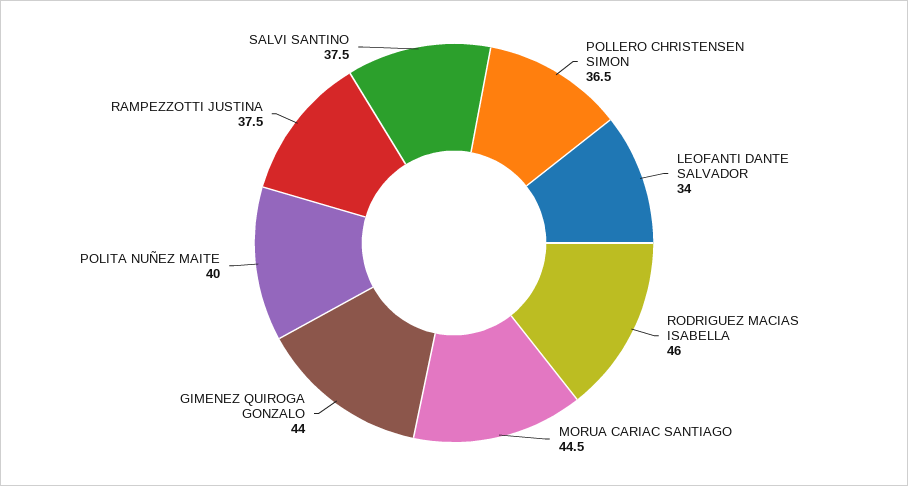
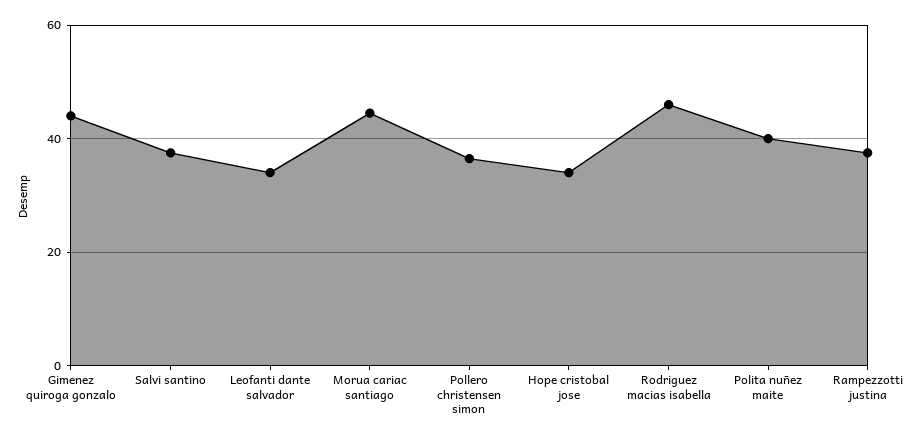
  {
    "POLLERO CHRISTENSEN SIMON": 36.5,
    "LEOFANTI DANTE SALVADOR": 34,
    "RODRIGUEZ MACIAS ISABELLA": 46,
    "MORUA CARIAC SANTIAGO": 44.5,
    "GIMENEZ QUIROGA GONZALO": 44,
    "POLITA NUÑEZ MAITE": 40,
    "RAMPEZZOTTI JUSTINA": 37.5,
-   "SALVI SANTINO": 37.5
+   "SALVI SANTINO": 37.5,
+   "Hope cristobal jose": 34
  }

